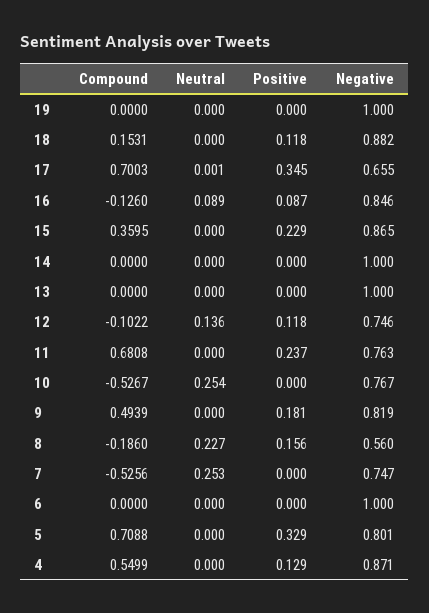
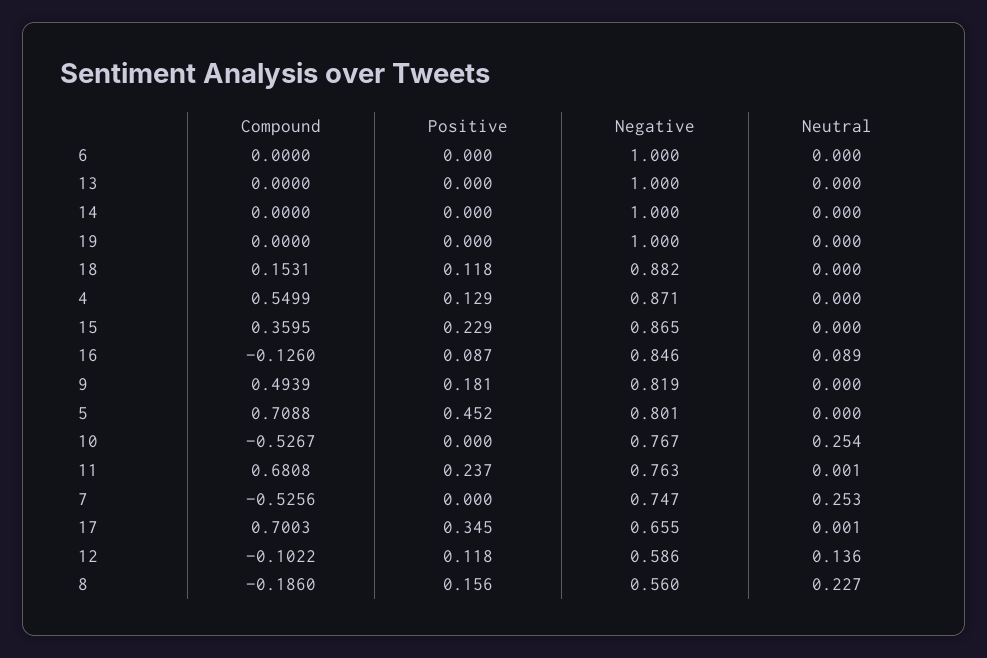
  {
    "Compound": {
      "19": 0,
      "18": 0.1531,
      "17": 0.7003,
      "16": -0.126,
      "15": 0.3595,
      "14": 0,
      "13": 0,
      "12": -0.1022,
      "11": 0.6808,
      "10": -0.5267,
      "9": 0.4939,
      "8": -0.186,
      "7": -0.5256,
      "6": 0,
      "5": 0.7088,
      "4": 0.5499
    },
    "Neutral": {
      "19": 0,
      "18": 0,
      "17": 0.001,
      "16": 0.089,
      "15": 0,
      "14": 0,
      "13": 0,
      "12": 0.136,
-     "11": 0,
+     "11": 0.001,
      "10": 0.254,
      "9": 0,
      "8": 0.227,
      "7": 0.253,
      "6": 0,
      "5": 0,
      "4": 0
    },
    "Positive": {
      "19": 0,
      "18": 0.118,
      "17": 0.345,
      "16": 0.087,
      "15": 0.229,
      "14": 0,
      "13": 0,
      "12": 0.118,
      "11": 0.237,
      "10": 0,
      "9": 0.181,
      "8": 0.156,
      "7": 0,
      "6": 0,
-     "5": 0.329,
+     "5": 0.452,
      "4": 0.129
    },
    "Negative": {
      "19": 1,
      "18": 0.882,
      "17": 0.655,
      "16": 0.846,
      "15": 0.865,
      "14": 1,
      "13": 1,
-     "12": 0.746,
+     "12": 0.586,
      "11": 0.763,
      "10": 0.767,
      "9": 0.819,
      "8": 0.56,
      "7": 0.747,
      "6": 1,
      "5": 0.801,
      "4": 0.871
    }
  }

